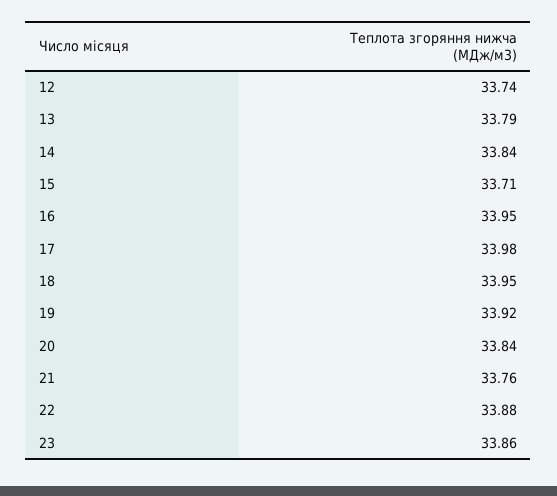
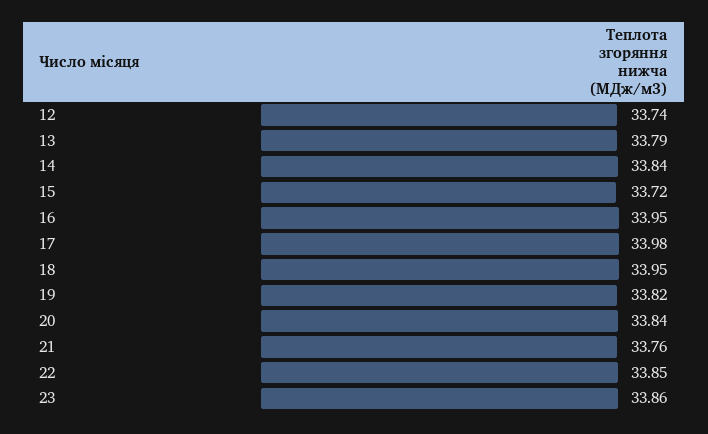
  {
    "12": 33.74,
    "13": 33.79,
    "14": 33.84,
-   "15": 33.71,
+   "15": 33.72,
    "16": 33.95,
    "17": 33.98,
    "18": 33.95,
-   "19": 33.92,
+   "19": 33.82,
    "20": 33.84,
    "21": 33.76,
-   "22": 33.88,
+   "22": 33.85,
    "23": 33.86
  }

